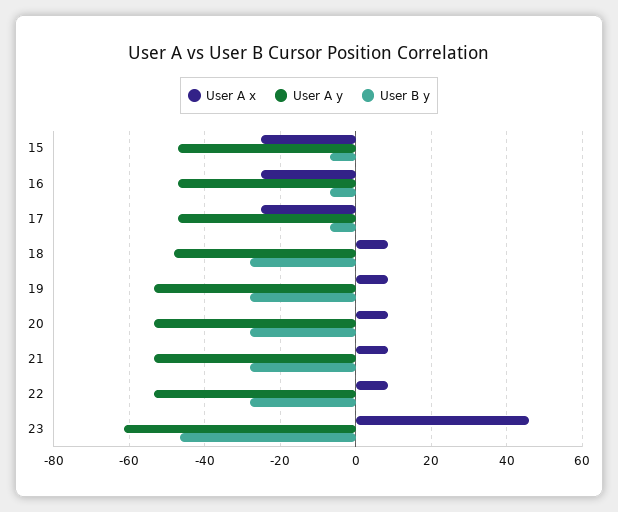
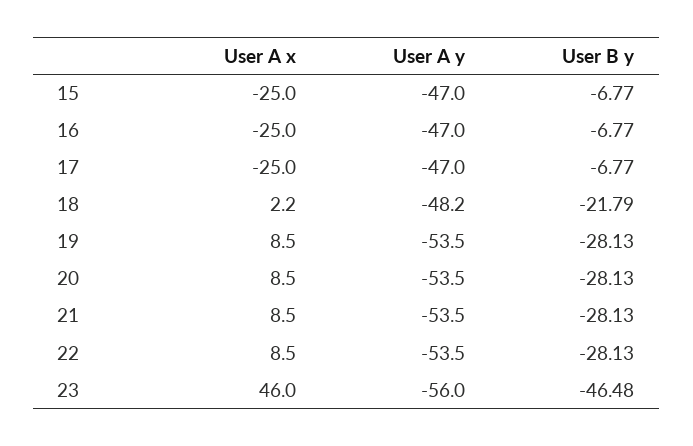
  {
    "User A x": {
      "15": -25,
      "16": -25,
      "17": -25,
-     "18": 8,
+     "18": 2.2,
      "19": 8.5,
      "20": 8.5,
      "21": 8.5,
      "22": 8.5,
      "23": 46
    },
    "User A y": {
      "15": -47,
      "16": -47,
      "17": -47,
      "18": -48.2,
      "19": -53.5,
      "20": -53.5,
      "21": -53.5,
      "22": -53.5,
-     "23": -62
+     "23": -56
    },
    "User B y": {
      "15": -6.77,
      "16": -6.77,
      "17": -6.77,
-     "18": -28,
+     "18": -21.79,
      "19": -28.13,
      "20": -28.13,
      "21": -28.13,
      "22": -28.13,
      "23": -46.48
    }
  }

